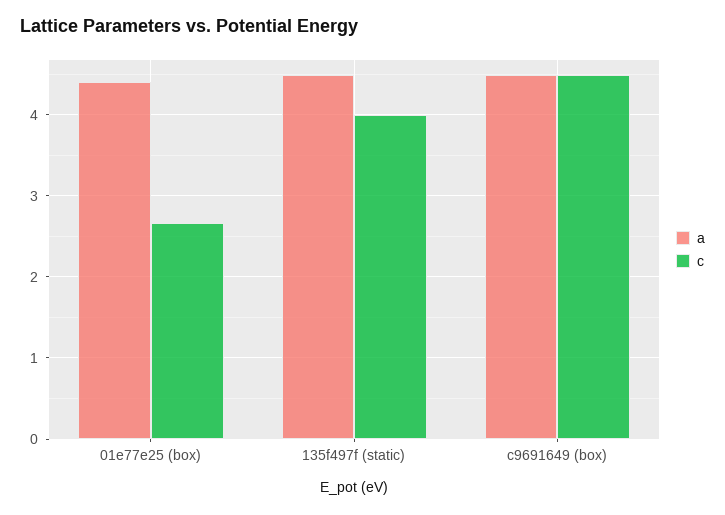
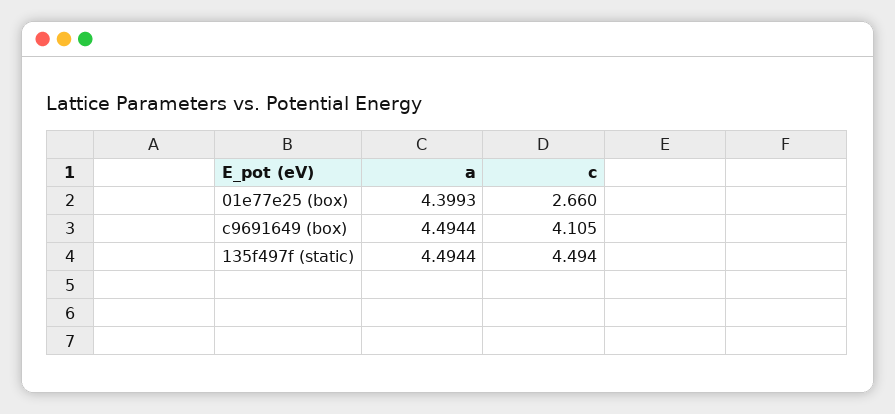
  {
    "a": {
      "01e77e25 (box)": 4.3993,
      "135f497f (static)": 4.4944,
      "c9691649 (box)": 4.4944
    },
    "c": {
      "01e77e25 (box)": 2.66,
-     "135f497f (static)": 4,
+     "135f497f (static)": 4.494,
-     "c9691649 (box)": 4.5
+     "c9691649 (box)": 4.105
    }
  }

